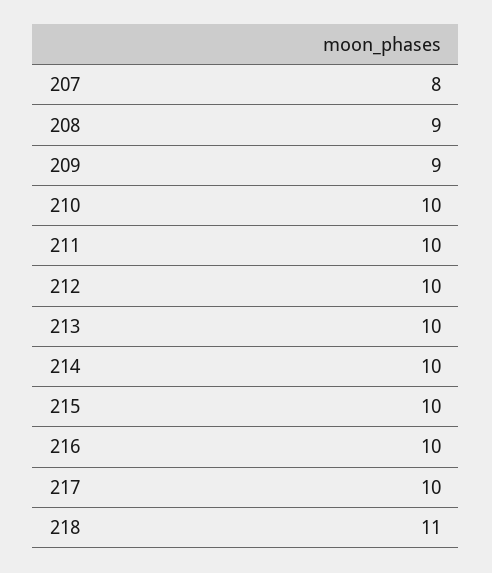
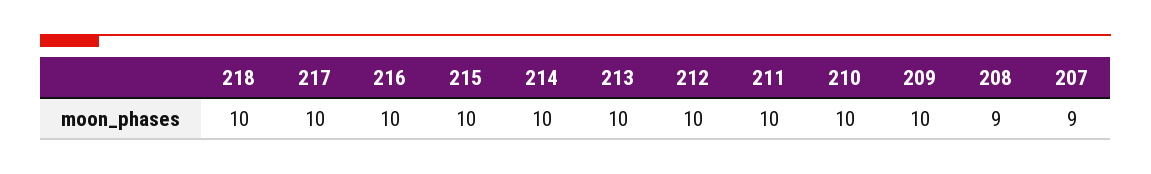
  {
-   "207": 8,
+   "207": 9,
    "208": 9,
-   "209": 9,
+   "209": 10,
    "210": 10,
    "211": 10,
    "212": 10,
    "213": 10,
    "214": 10,
    "215": 10,
    "216": 10,
    "217": 10,
-   "218": 11
+   "218": 10
  }

